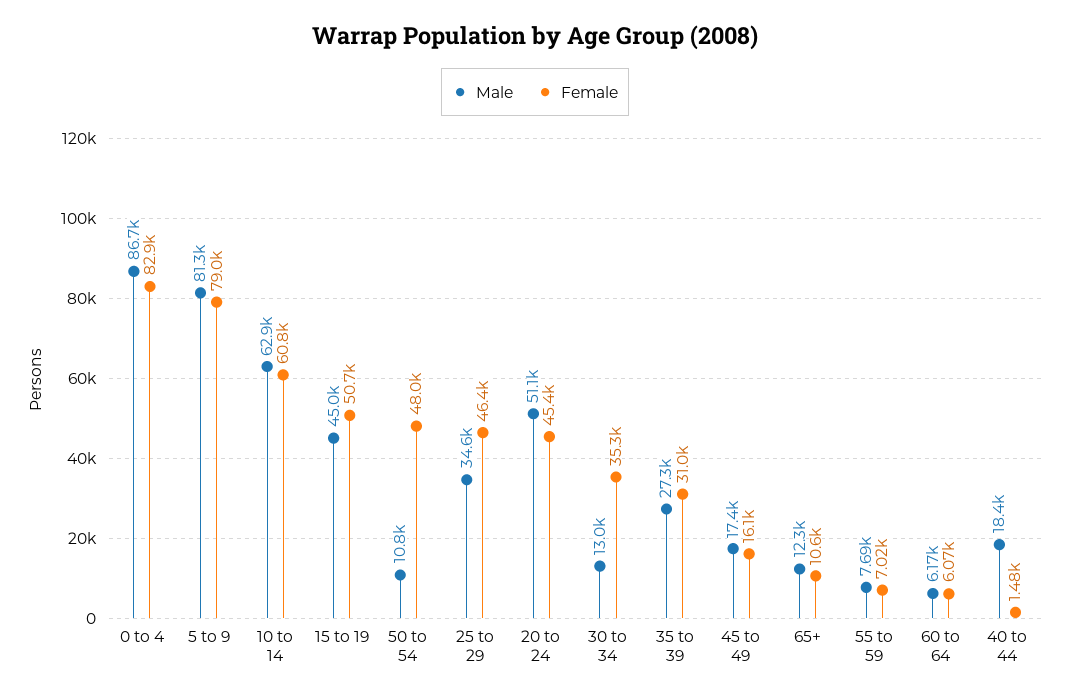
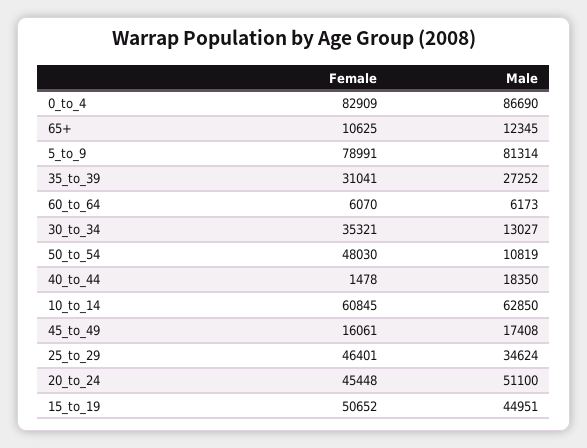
  {
    "Male": {
      "0 to 4": 86690,
      "5 to 9": 81314,
      "10 to 14": 62850,
      "15 to 19": 44951,
      "50 to 54": 10819,
      "25 to 29": 34624,
      "20 to 24": 51100,
      "30 to 34": 13027,
      "35 to 39": 27252,
      "45 to 49": 17408,
      "65+": 12345,
-     "55 to 59": 7690,
      "60 to 64": 6173,
      "40 to 44": 18350
    },
    "Female": {
      "0 to 4": 82909,
      "5 to 9": 78991,
      "10 to 14": 60845,
      "15 to 19": 50652,
      "50 to 54": 48030,
      "25 to 29": 46401,
      "20 to 24": 45448,
      "30 to 34": 35321,
      "35 to 39": 31041,
      "45 to 49": 16061,
      "65+": 10625,
-     "55 to 59": 7020,
      "60 to 64": 6070,
      "40 to 44": 1478
    }
  }

